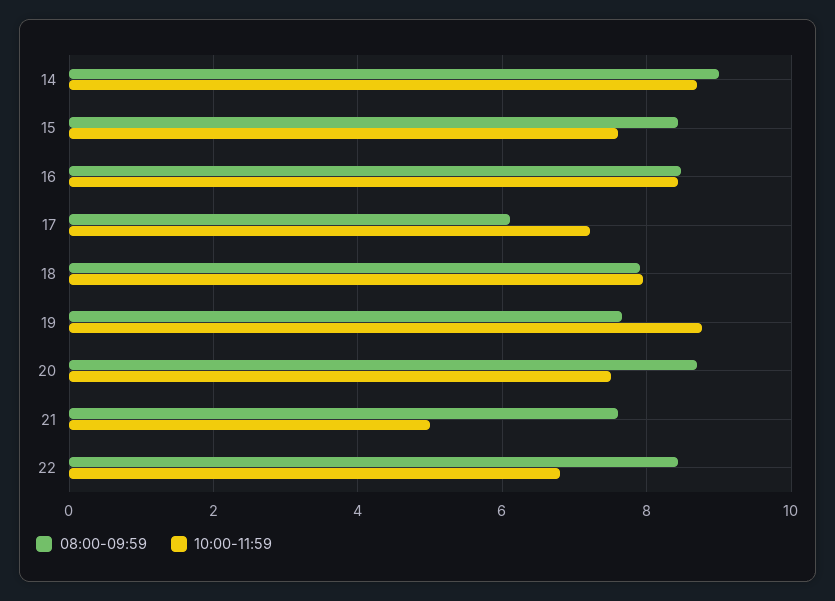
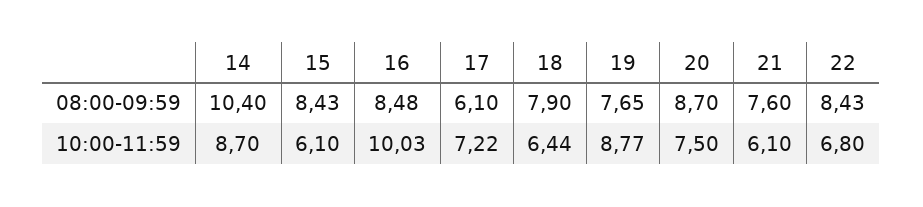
  {
    "08:00-09:59": {
-     "14": 9,
+     "14": 10.4,
      "15": 8.43,
      "16": 8.48,
      "17": 6.1,
      "18": 7.9,
      "19": 7.65,
      "20": 8.7,
      "21": 7.6,
      "22": 8.43
    },
    "10:00-11:59": {
      "14": 8.7,
-     "15": 7.6,
+     "15": 6.1,
-     "16": 8.4,
+     "16": 10.03,
      "17": 7.22,
-     "18": 8,
+     "18": 6.44,
      "19": 8.77,
      "20": 7.5,
-     "21": 5,
+     "21": 6.1,
      "22": 6.8
    }
  }

